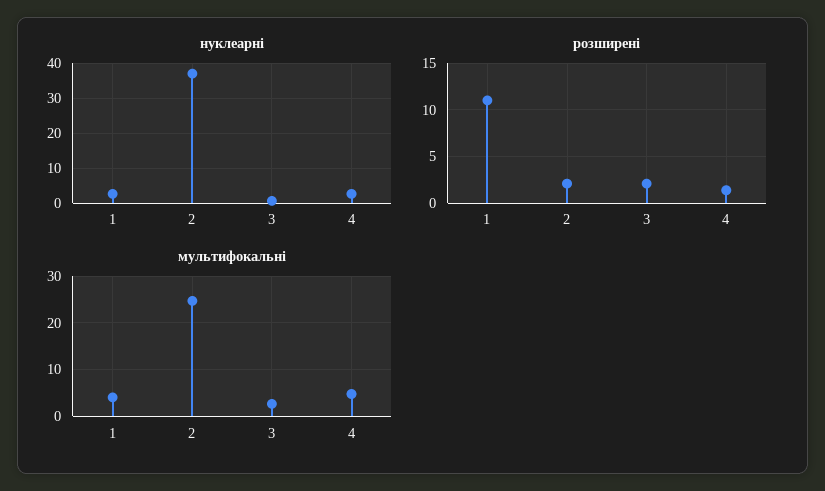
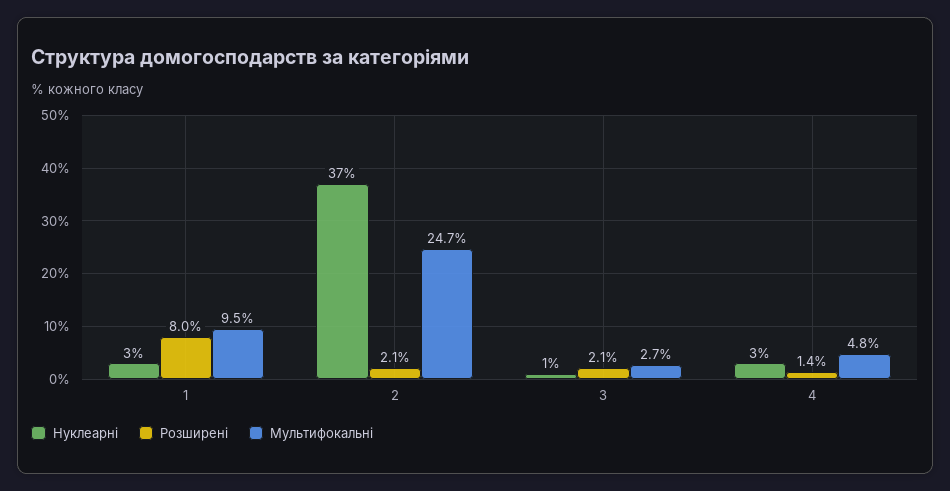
  {
    "нуклеарні": {
      "1": 3,
      "2": 37,
      "3": 1,
      "4": 3
    },
    "розширені": {
-     "1": 11,
+     "1": 8,
      "2": 2.1,
      "3": 2.1,
      "4": 1.4
    },
    "мультифокальні": {
-     "1": 4,
+     "1": 9.5,
      "2": 24.7,
      "3": 2.7,
      "4": 4.8
    }
  }

